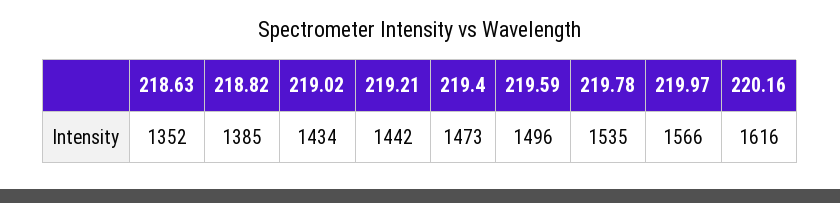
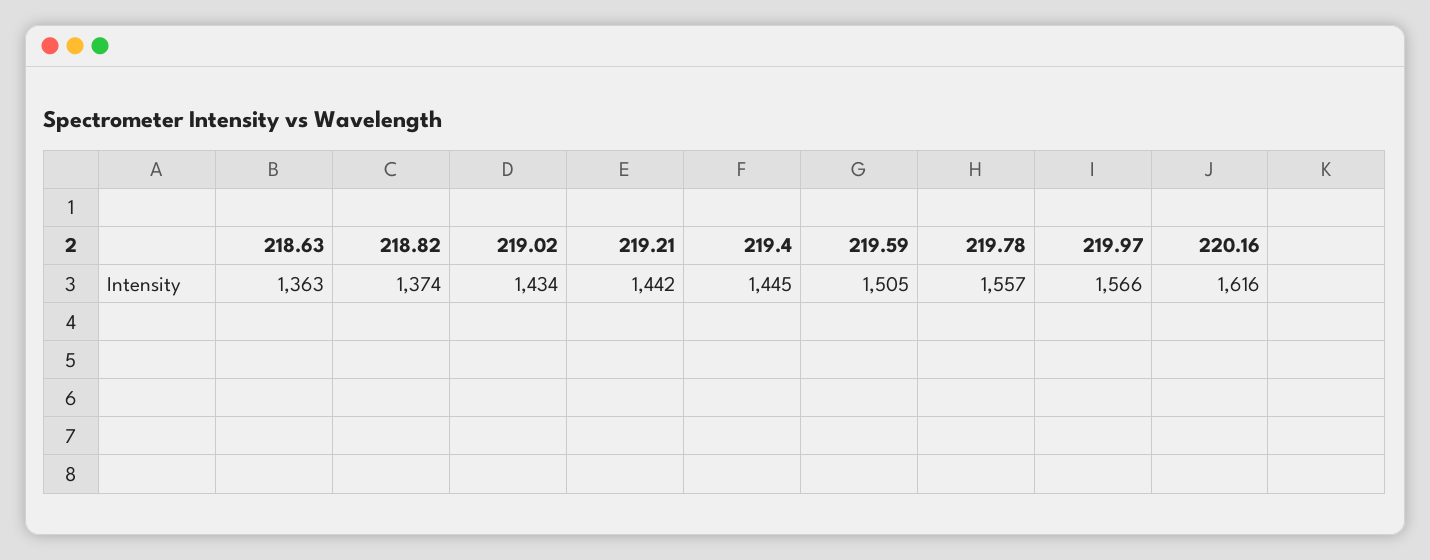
  {
-   "218.63": 1352,
+   "218.63": 1363,
-   "218.82": 1385,
+   "218.82": 1374,
    "219.02": 1434,
    "219.21": 1442,
-   "219.4": 1473,
+   "219.4": 1445,
-   "219.59": 1496,
+   "219.59": 1505,
-   "219.78": 1535,
+   "219.78": 1557,
    "219.97": 1566,
    "220.16": 1616
  }

